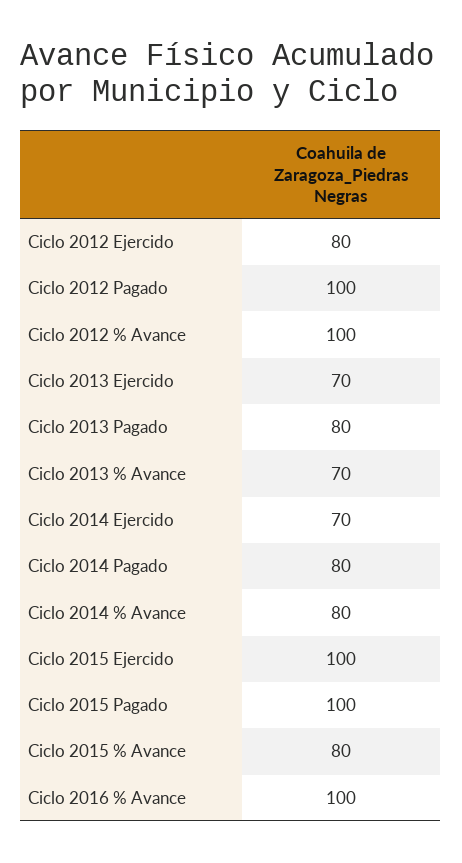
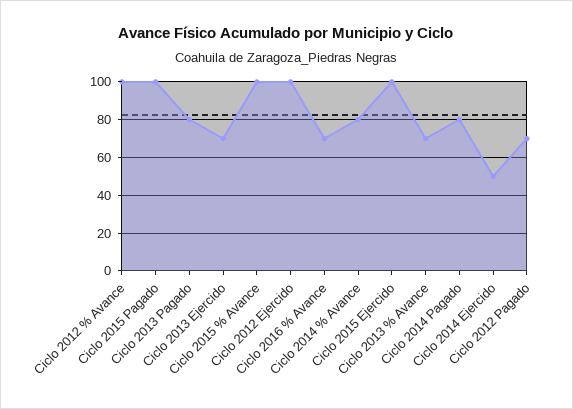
  {
-   "Ciclo 2012 Ejercido": 80,
+   "Ciclo 2012 Ejercido": 100,
-   "Ciclo 2012 Pagado": 100,
+   "Ciclo 2012 Pagado": 70,
    "Ciclo 2012 % Avance": 100,
    "Ciclo 2013 Ejercido": 70,
    "Ciclo 2013 Pagado": 80,
    "Ciclo 2013 % Avance": 70,
-   "Ciclo 2014 Ejercido": 70,
+   "Ciclo 2014 Ejercido": 50,
    "Ciclo 2014 Pagado": 80,
    "Ciclo 2014 % Avance": 80,
    "Ciclo 2015 Ejercido": 100,
    "Ciclo 2015 Pagado": 100,
-   "Ciclo 2015 % Avance": 80,
+   "Ciclo 2015 % Avance": 100,
-   "Ciclo 2016 % Avance": 100
+   "Ciclo 2016 % Avance": 70
  }

